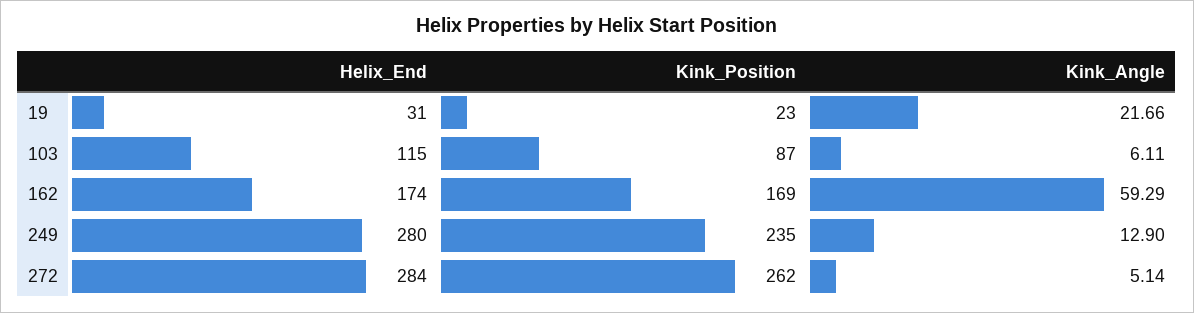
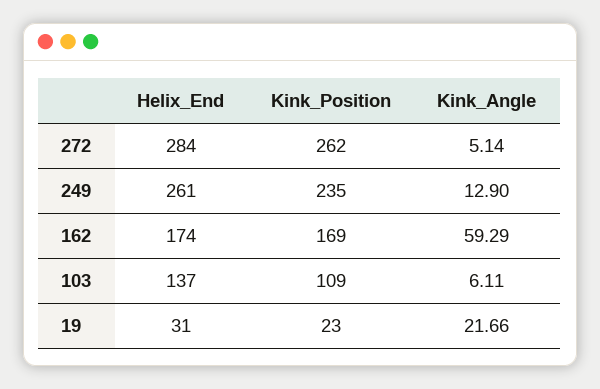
  {
    "Helix_End": {
      "19": 31,
-     "103": 115,
+     "103": 137,
      "162": 174,
-     "249": 280,
+     "249": 261,
      "272": 284
    },
    "Kink_Position": {
      "19": 23,
-     "103": 87,
+     "103": 109,
      "162": 169,
      "249": 235,
      "272": 262
    },
    "Kink_Angle": {
      "19": 21.66,
      "103": 6.11,
      "162": 59.29,
      "249": 12.9,
      "272": 5.14
    }
  }

